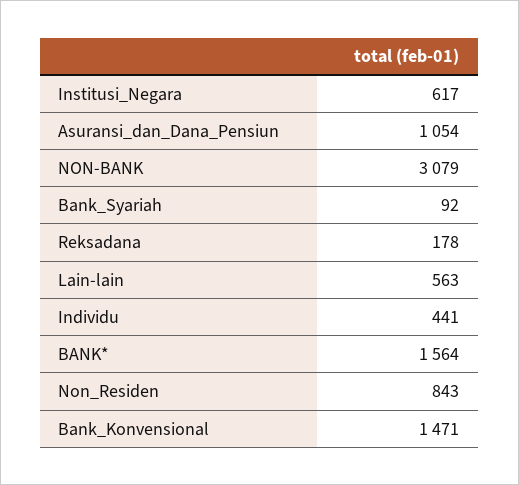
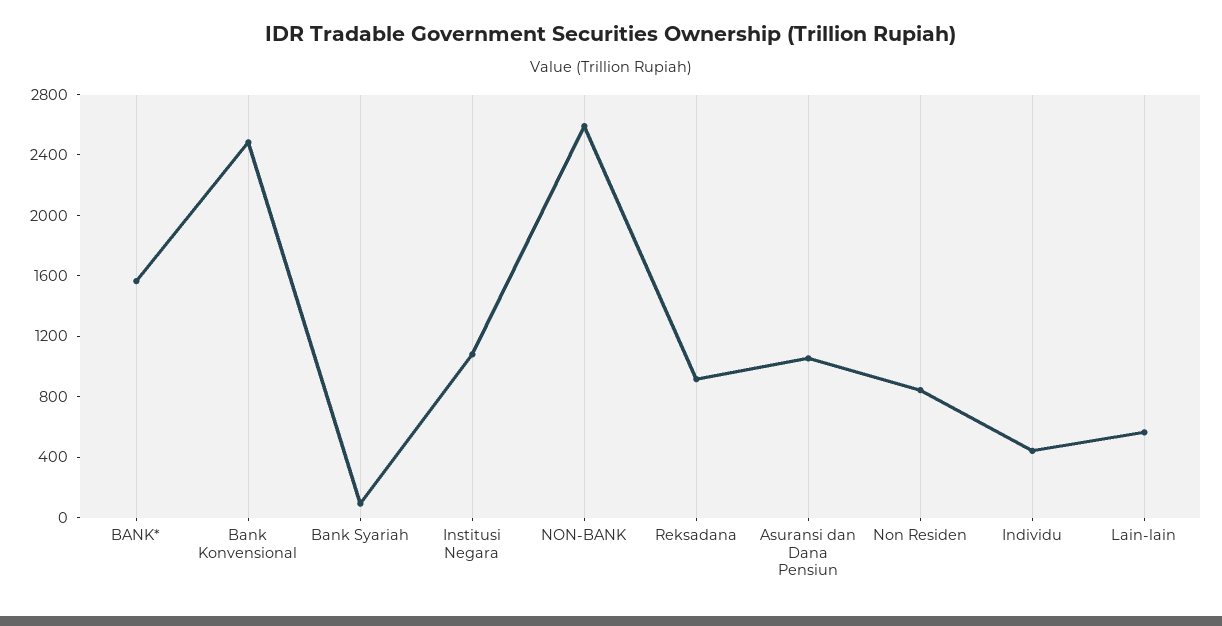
  {
-   "Institusi_Negara": 617,
+   "Institusi_Negara": 1100,
    "Asuransi_dan_Dana_Pensiun": 1054,
-   "NON-BANK": 3079,
+   "NON-BANK": 2600,
    "Bank_Syariah": 92,
-   "Reksadana": 178,
+   "Reksadana": 900,
    "Lain-lain": 563,
    "Individu": 441,
    "BANK*": 1564,
    "Non_Residen": 843,
-   "Bank_Konvensional": 1471
+   "Bank_Konvensional": 2500
  }

